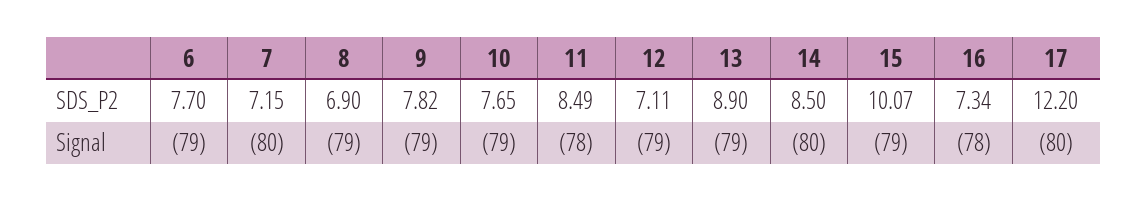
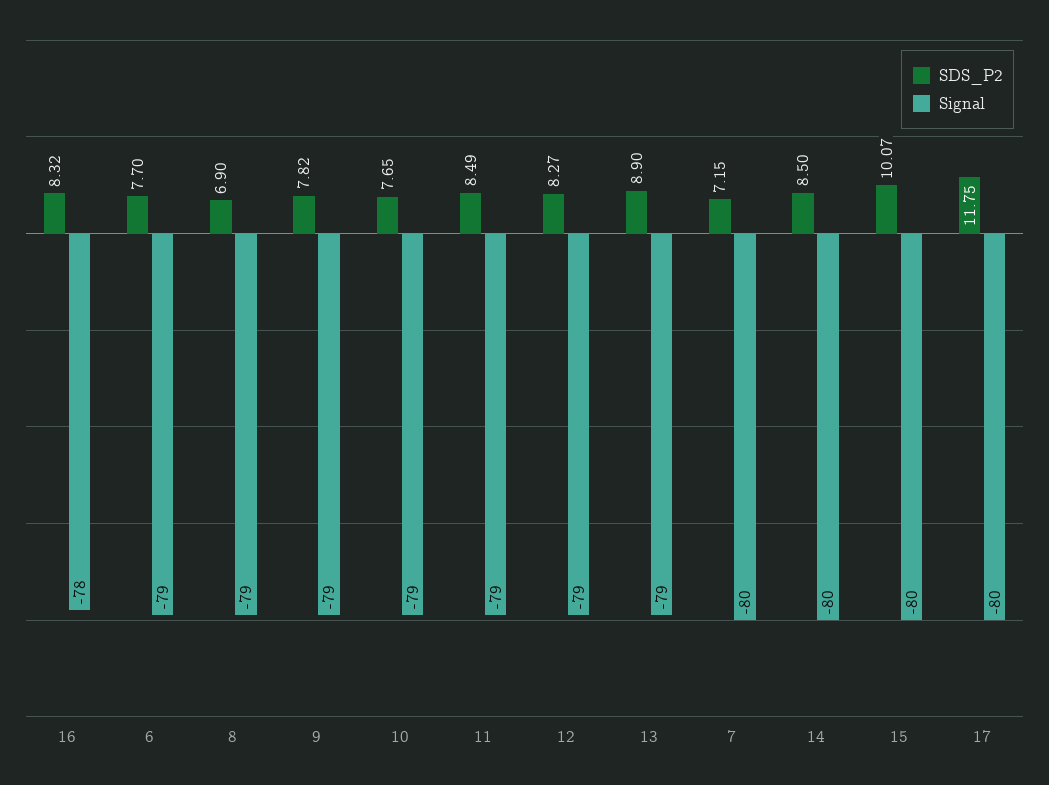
  {
    "SDS_P2": {
      "6": 7.7,
      "7": 7.15,
      "8": 6.9,
      "9": 7.82,
      "10": 7.65,
      "11": 8.49,
-     "12": 7.11,
+     "12": 8.27,
      "13": 8.9,
      "14": 8.5,
      "15": 10.07,
-     "16": 7.34,
+     "16": 8.32,
-     "17": 12.2
+     "17": 11.75
    },
    "Signal": {
      "6": -79,
      "7": -80,
      "8": -79,
      "9": -79,
      "10": -79,
-     "11": -78,
+     "11": -79,
      "12": -79,
      "13": -79,
      "14": -80,
-     "15": -79,
+     "15": -80,
      "16": -78,
      "17": -80
    }
  }

